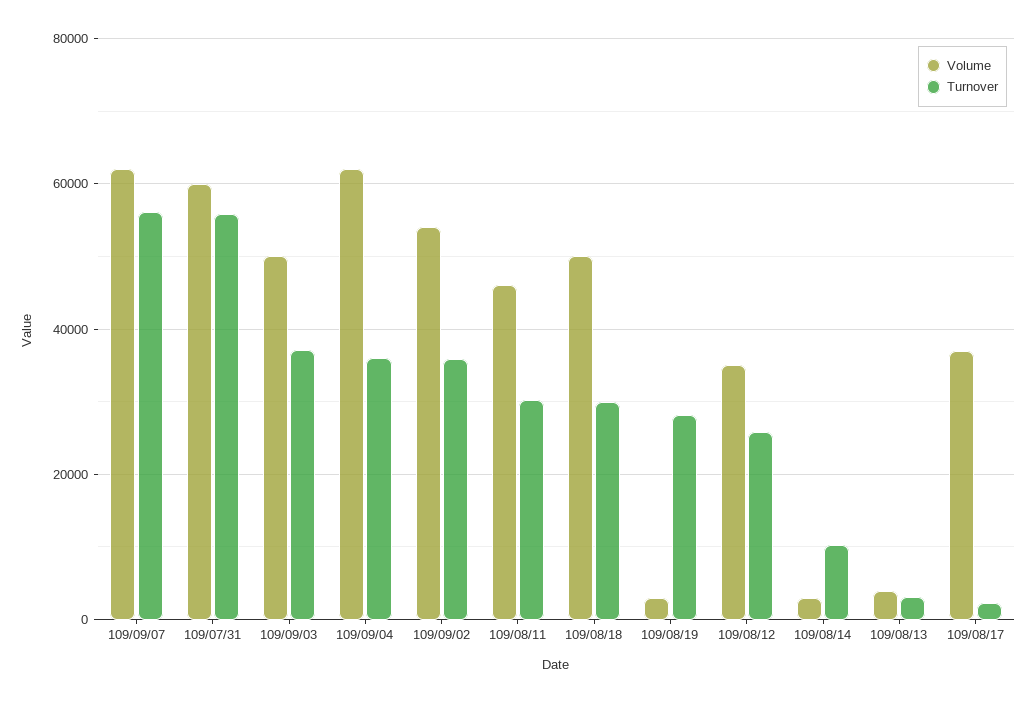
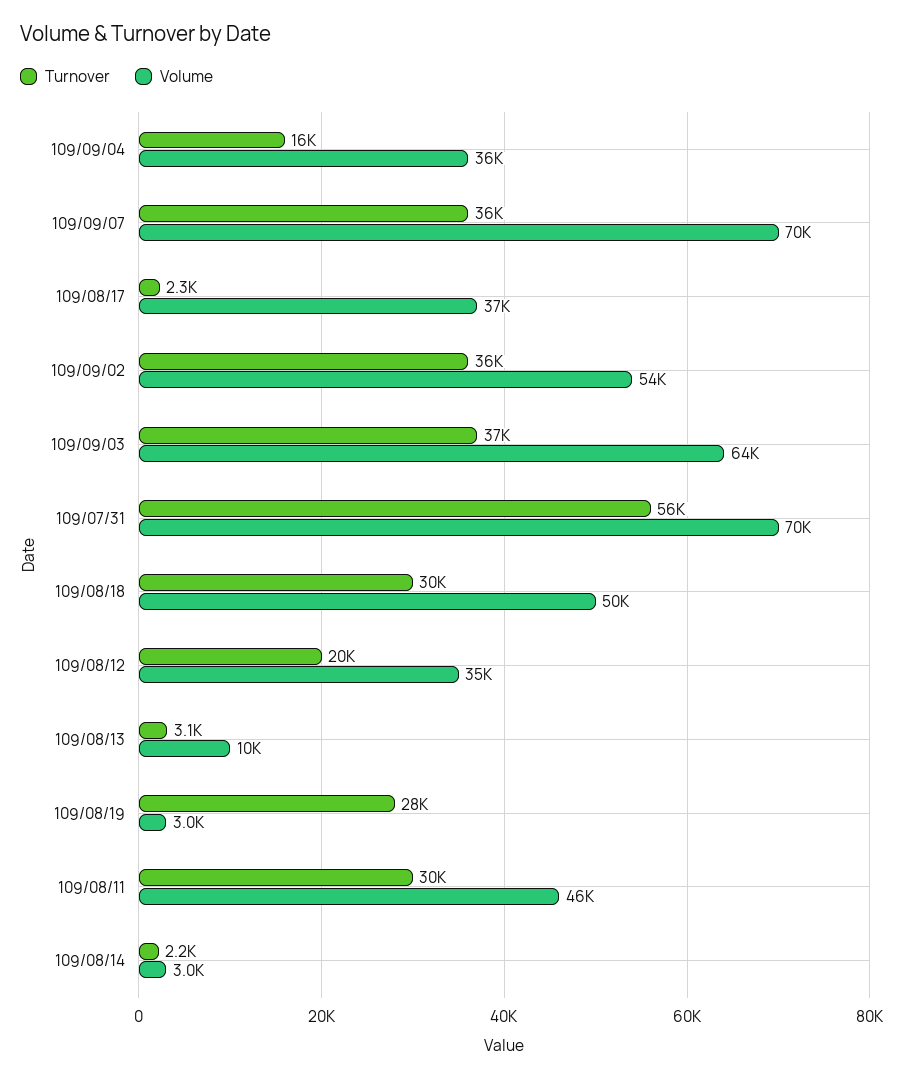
  {
    "Volume": {
-     "109/09/07": 62000,
+     "109/09/07": 70000,
-     "109/07/31": 60000,
+     "109/07/31": 70000,
-     "109/09/03": 50000,
+     "109/09/03": 64000,
-     "109/09/04": 62000,
+     "109/09/04": 36000,
      "109/09/02": 54000,
      "109/08/11": 46000,
      "109/08/18": 50000,
      "109/08/19": 3000,
      "109/08/12": 35000,
      "109/08/14": 3000,
-     "109/08/13": 4000,
+     "109/08/13": 10000,
      "109/08/17": 37000
    },
    "Turnover": {
-     "109/09/07": 56000,
+     "109/09/07": 36000,
      "109/07/31": 56000,
      "109/09/03": 37000,
-     "109/09/04": 36000,
+     "109/09/04": 16000,
      "109/09/02": 36000,
      "109/08/11": 30000,
      "109/08/18": 30000,
      "109/08/19": 28000,
-     "109/08/12": 26000,
+     "109/08/12": 20000,
-     "109/08/14": 10000,
+     "109/08/14": 2200,
      "109/08/13": 3100,
      "109/08/17": 2300
    }
  }

